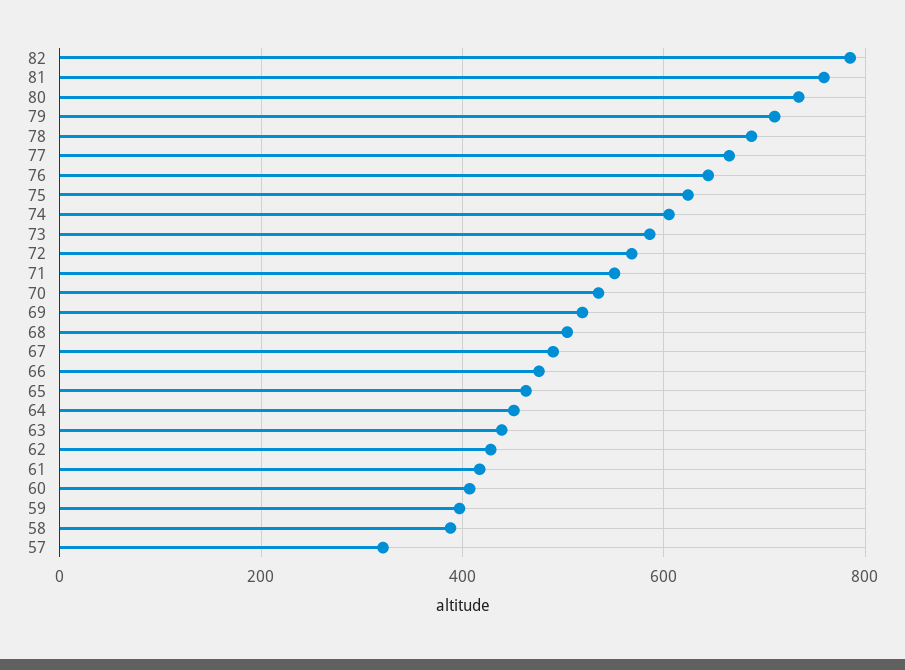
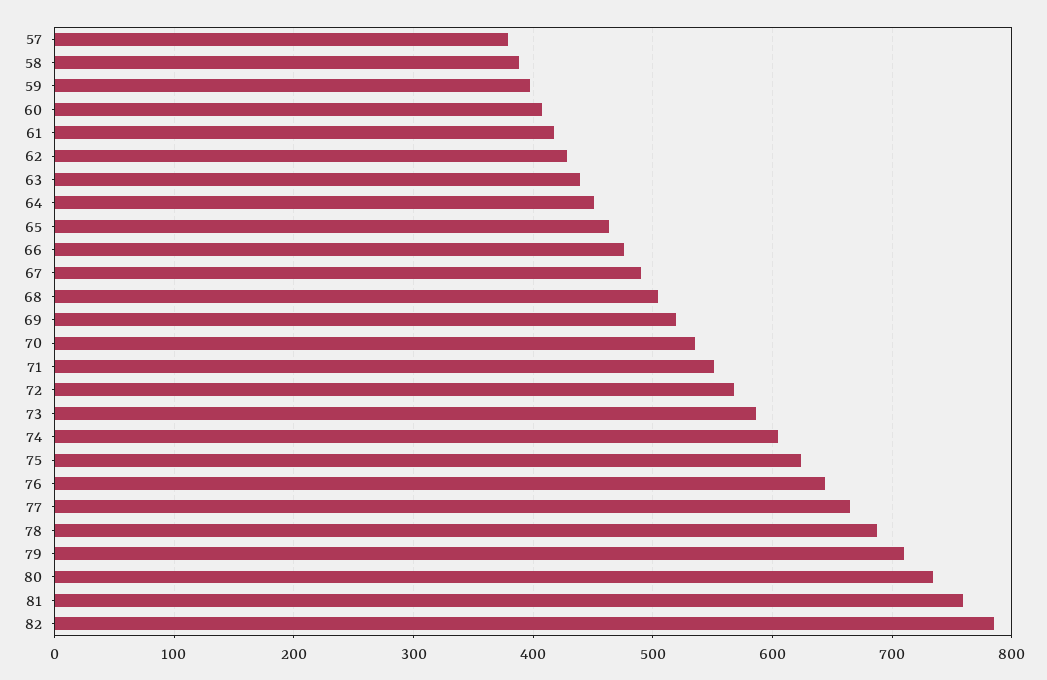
  {
    "82": 790,
    "81": 760,
    "80": 730,
    "79": 710,
    "78": 690,
    "77": 670,
    "76": 640,
    "75": 620,
    "74": 610,
    "73": 590,
    "72": 570,
    "71": 550,
    "70": 540,
    "69": 520,
    "68": 500,
    "67": 490,
    "66": 480,
    "65": 460,
    "64": 450,
    "63": 440,
    "62": 430,
    "61": 420,
    "60": 410,
    "59": 400,
    "58": 390,
-   "57": 320
+   "57": 380
  }

